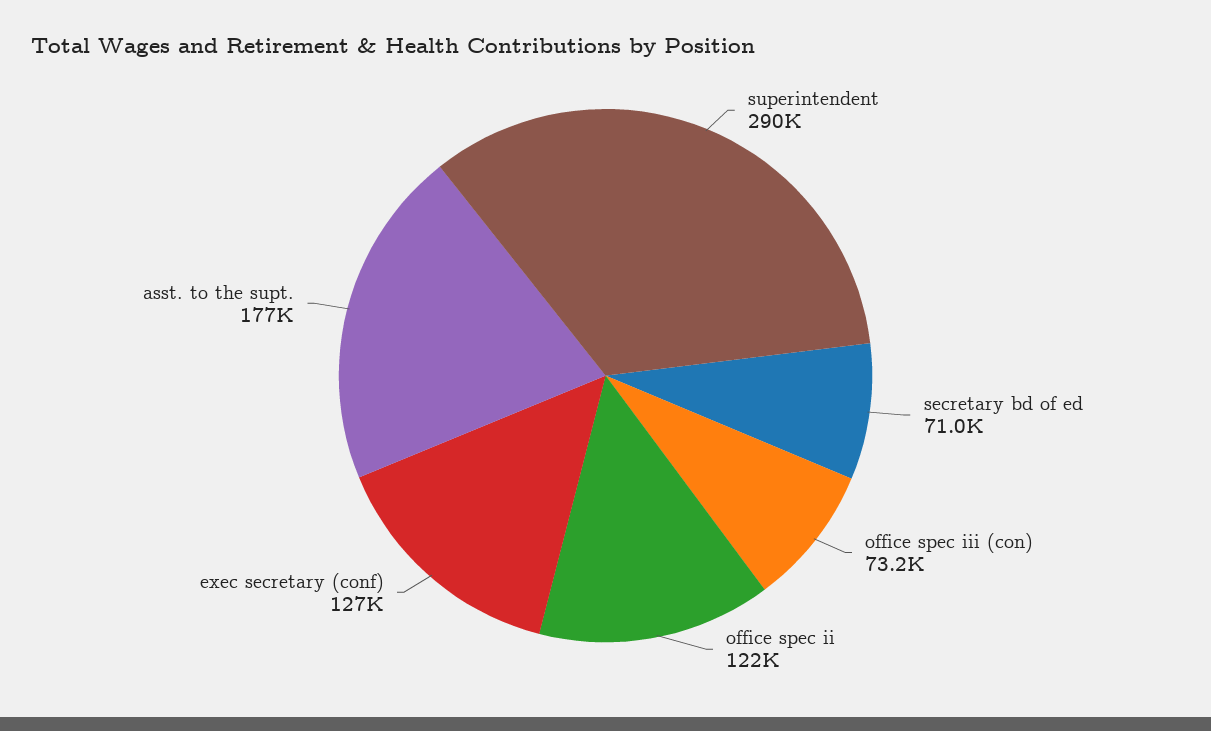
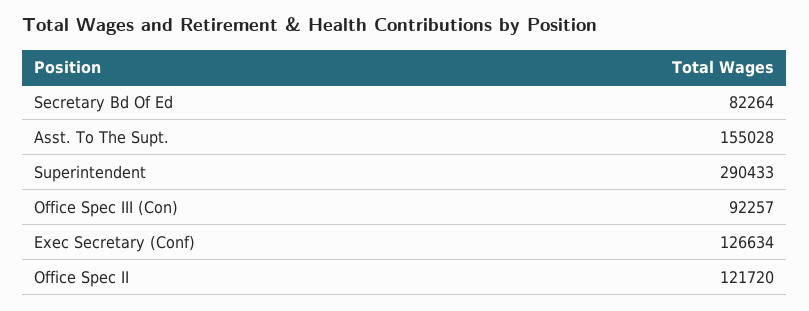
  {
    "superintendent": 290433,
-   "secretary bd of ed": 71000,
+   "secretary bd of ed": 82264,
-   "office spec iii (con)": 73200,
+   "office spec iii (con)": 92257,
    "office spec ii": 121720,
    "exec secretary (conf)": 126634,
-   "asst. to the supt.": 177000
+   "asst. to the supt.": 155028
  }

